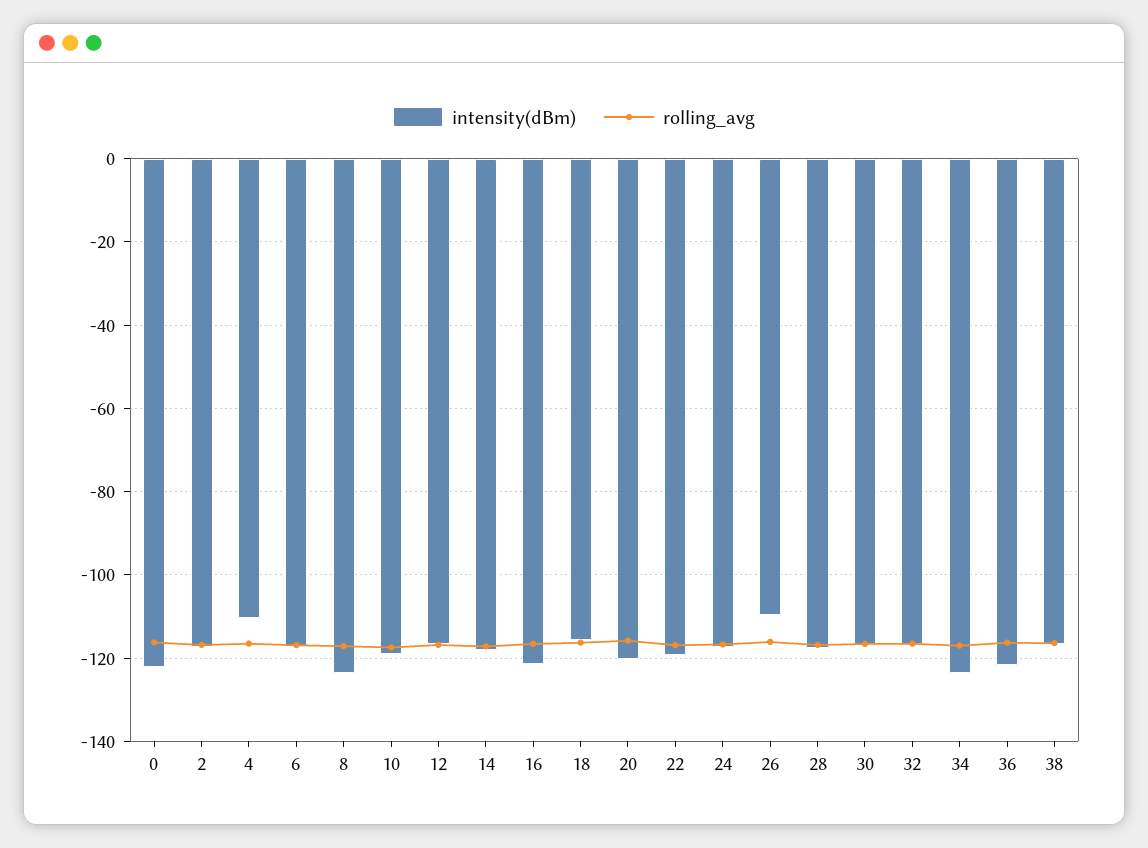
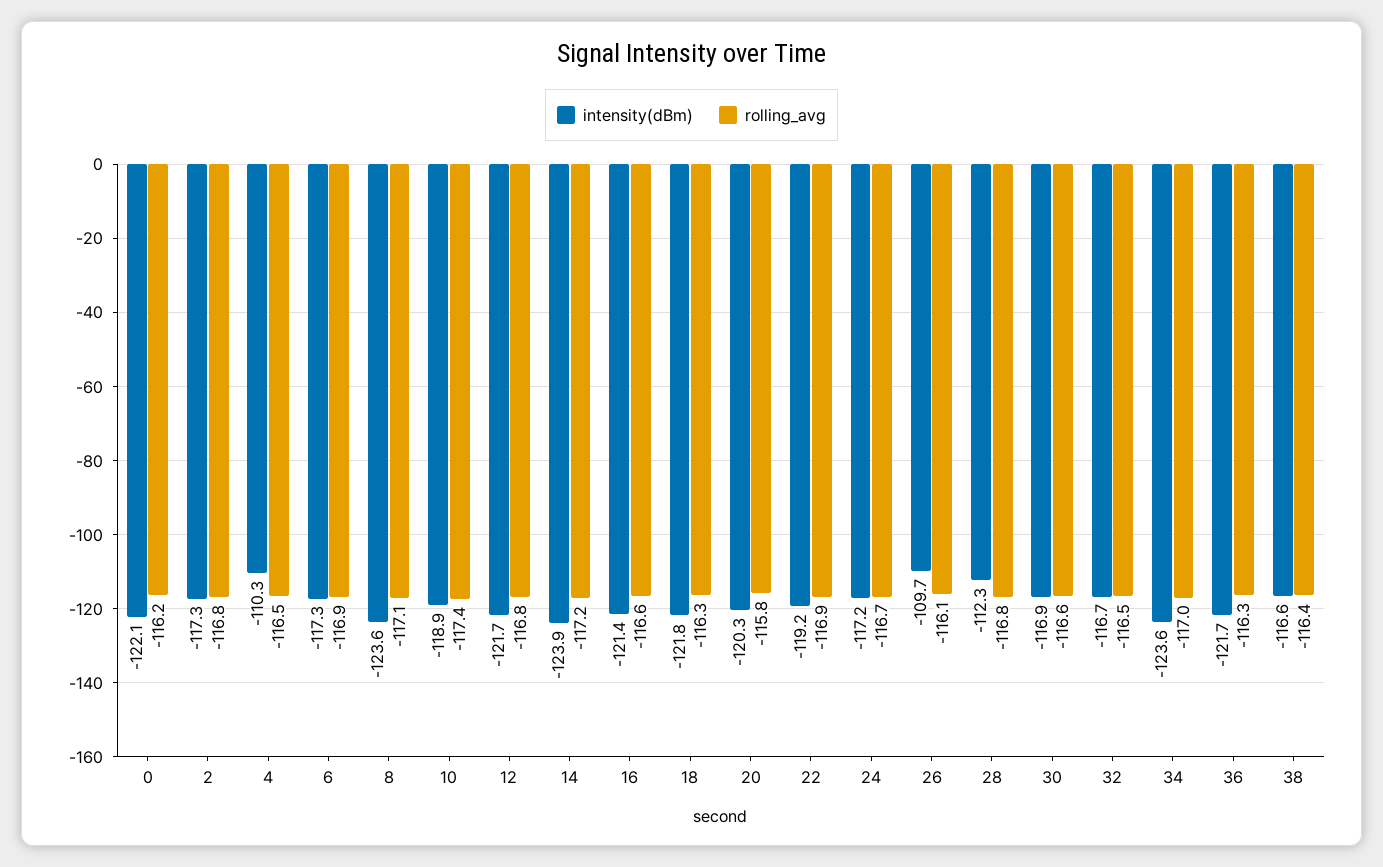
  {
    "intensity(dBm)": {
      "0": -122.1,
      "2": -117.3,
      "4": -110.3,
      "6": -117.3,
      "8": -123.6,
      "10": -118.9,
-     "12": -116,
+     "12": -121.7,
-     "14": -118,
+     "14": -123.9,
      "16": -121.4,
-     "18": -116,
+     "18": -121.8,
      "20": -120.3,
      "22": -119.2,
      "24": -117.2,
      "26": -109.7,
-     "28": -118,
+     "28": -112.3,
      "30": -116.9,
      "32": -116.7,
      "34": -123.6,
      "36": -121.7,
      "38": -116.6
    },
    "rolling_avg": {
      "0": -116.2,
      "2": -116.8,
      "4": -116.5,
      "6": -116.9,
      "8": -117.1,
      "10": -117.4,
      "12": -116.8,
      "14": -117.2,
      "16": -116.6,
      "18": -116.3,
      "20": -115.8,
      "22": -116.9,
      "24": -116.7,
      "26": -116.1,
      "28": -116.8,
      "30": -116.6,
      "32": -116.5,
      "34": -117,
      "36": -116.3,
      "38": -116.4
    }
  }

